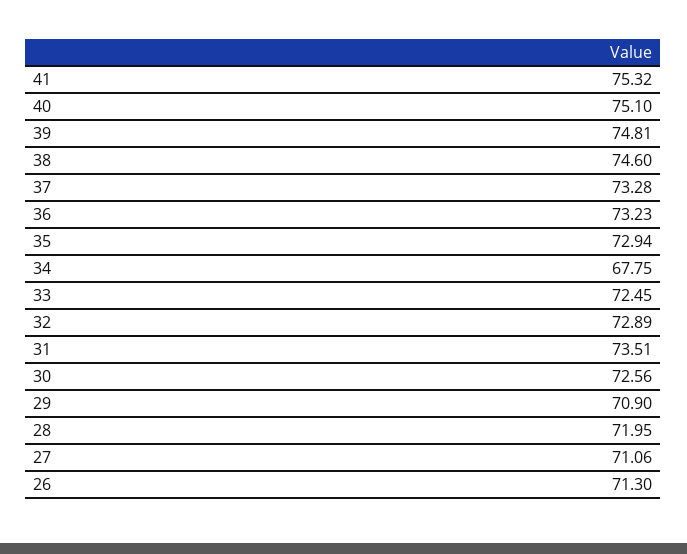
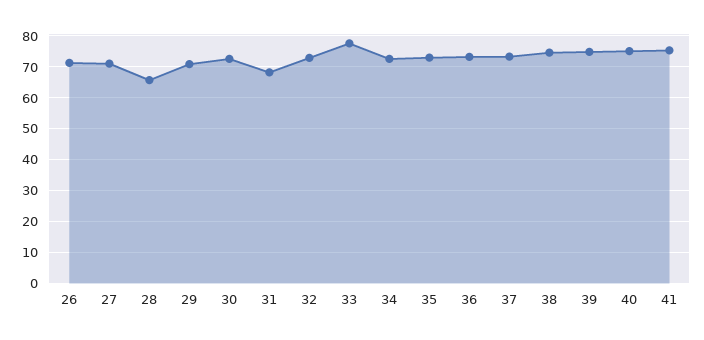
  {
    "41": 75.32,
    "40": 75.1,
    "39": 74.81,
    "38": 74.6,
    "37": 73.28,
    "36": 73.23,
    "35": 72.94,
-   "34": 67.75,
+   "34": 72,
-   "33": 72.45,
+   "33": 78,
    "32": 72.89,
-   "31": 73.51,
+   "31": 68,
    "30": 72.56,
    "29": 70.9,
-   "28": 71.95,
+   "28": 66,
    "27": 71.06,
    "26": 71.3
  }

